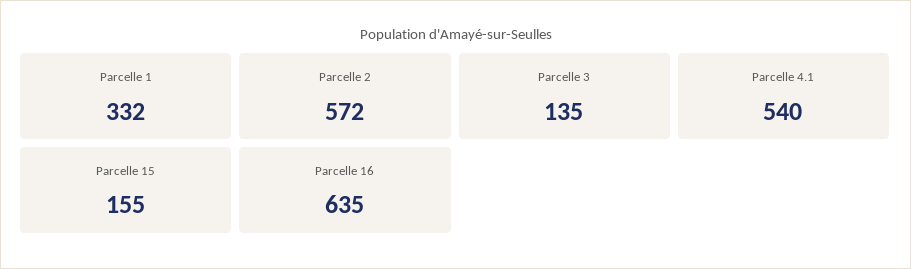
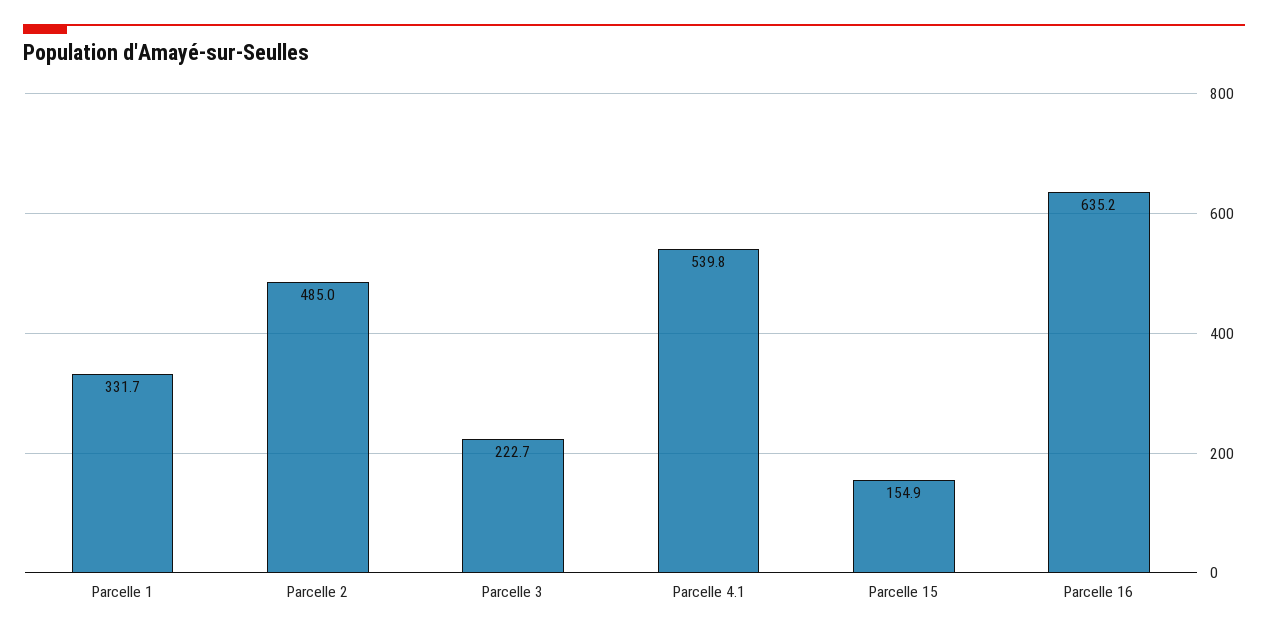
  {
    "Parcelle 1": 331.7,
-   "Parcelle 2": 572,
+   "Parcelle 2": 485,
-   "Parcelle 3": 135,
+   "Parcelle 3": 222.7,
    "Parcelle 4.1": 539.8,
    "Parcelle 15": 154.9,
    "Parcelle 16": 635.2
  }

